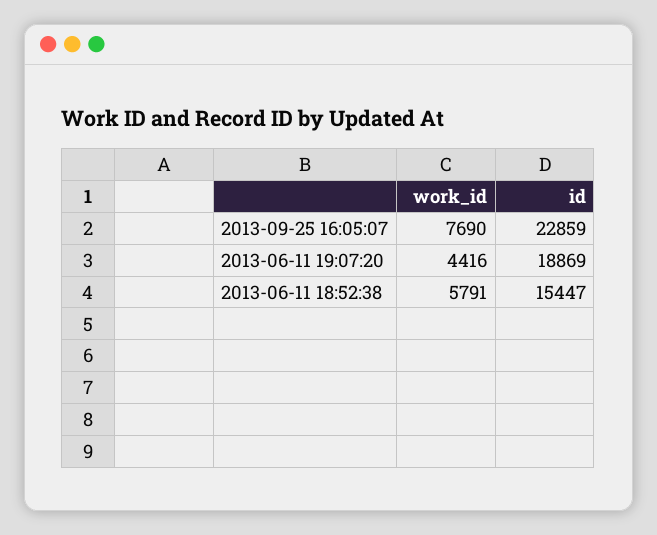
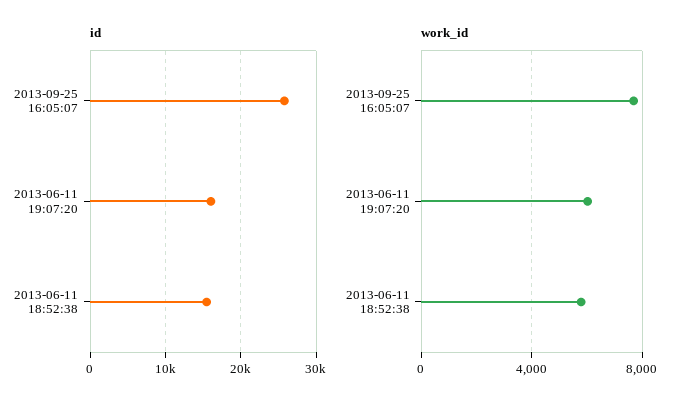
  {
    "work_id": {
      "2013-09-25 16:05:07": 7690,
-     "2013-06-11 19:07:20": 4416,
+     "2013-06-11 19:07:20": 6000,
      "2013-06-11 18:52:38": 5791
    },
    "id": {
-     "2013-09-25 16:05:07": 22859,
+     "2013-09-25 16:05:07": 26000,
-     "2013-06-11 19:07:20": 18869,
+     "2013-06-11 19:07:20": 16000,
      "2013-06-11 18:52:38": 15447
    }
  }

